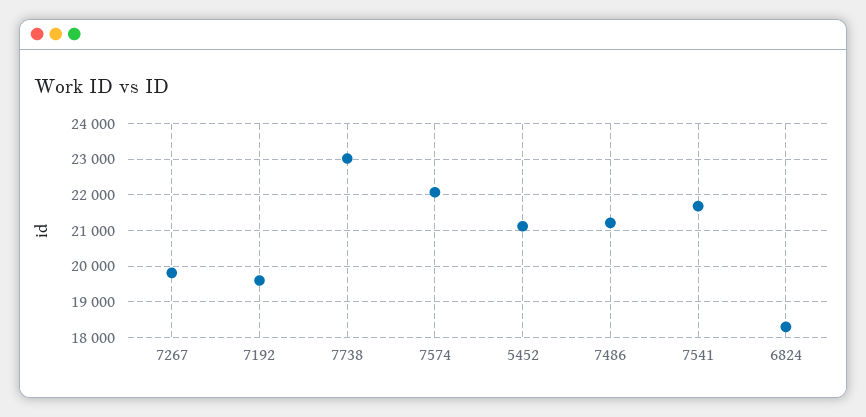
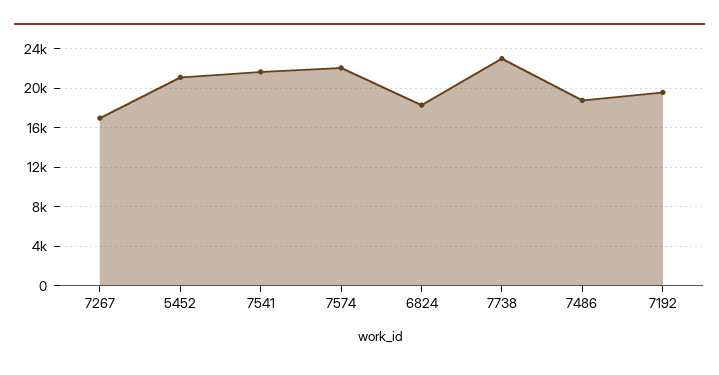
  {
-   "7267": 19800,
+   "7267": 17000,
    "7192": 19600,
    "7738": 23000,
    "7574": 22000,
    "5452": 21200,
-   "7486": 21200,
+   "7486": 19000,
    "7541": 21600,
    "6824": 18200
  }

